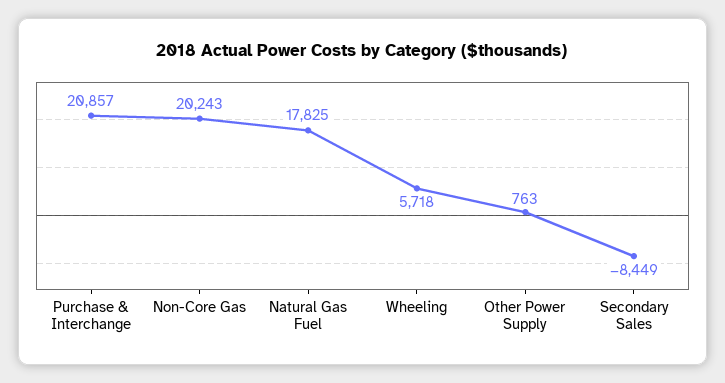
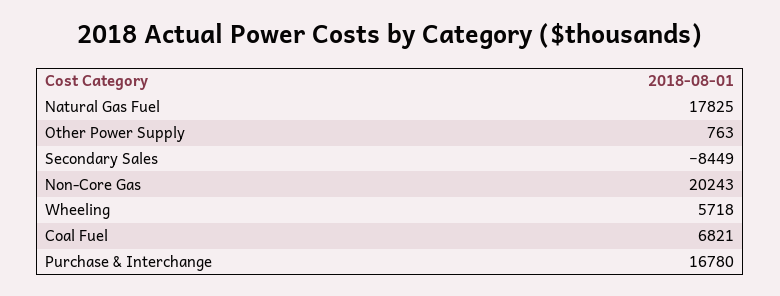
  {
-   "Purchase & Interchange": 20857,
+   "Purchase & Interchange": 16780,
    "Non-Core Gas": 20243,
    "Natural Gas Fuel": 17825,
    "Wheeling": 5718,
    "Other Power Supply": 763,
-   "Secondary Sales": -8449
+   "Secondary Sales": -8449,
+   "Coal Fuel": 6821
  }

